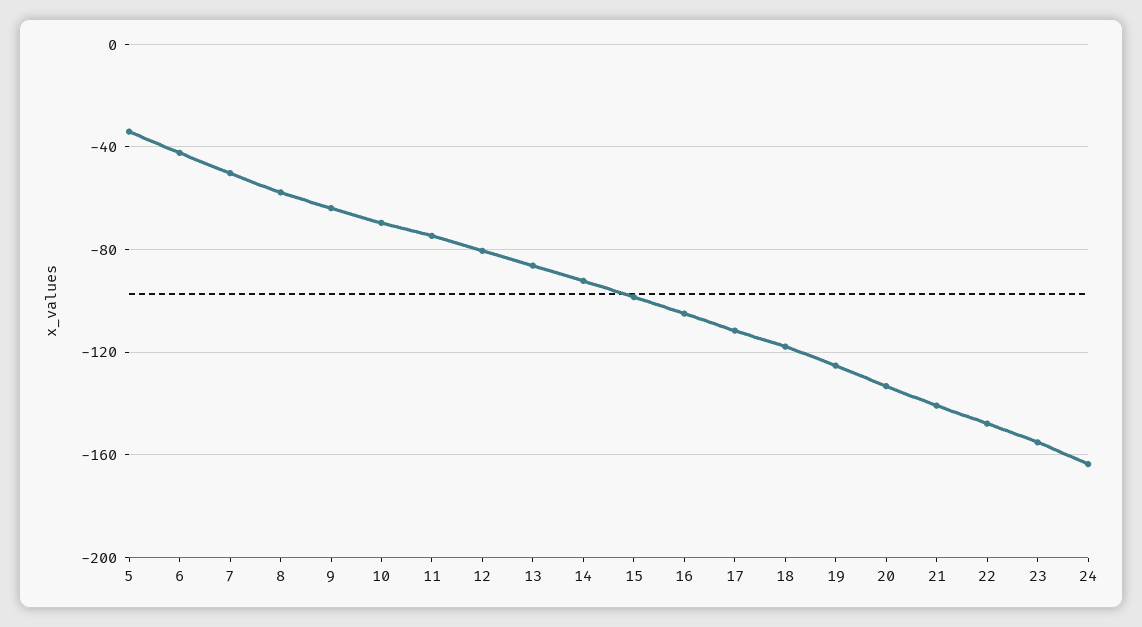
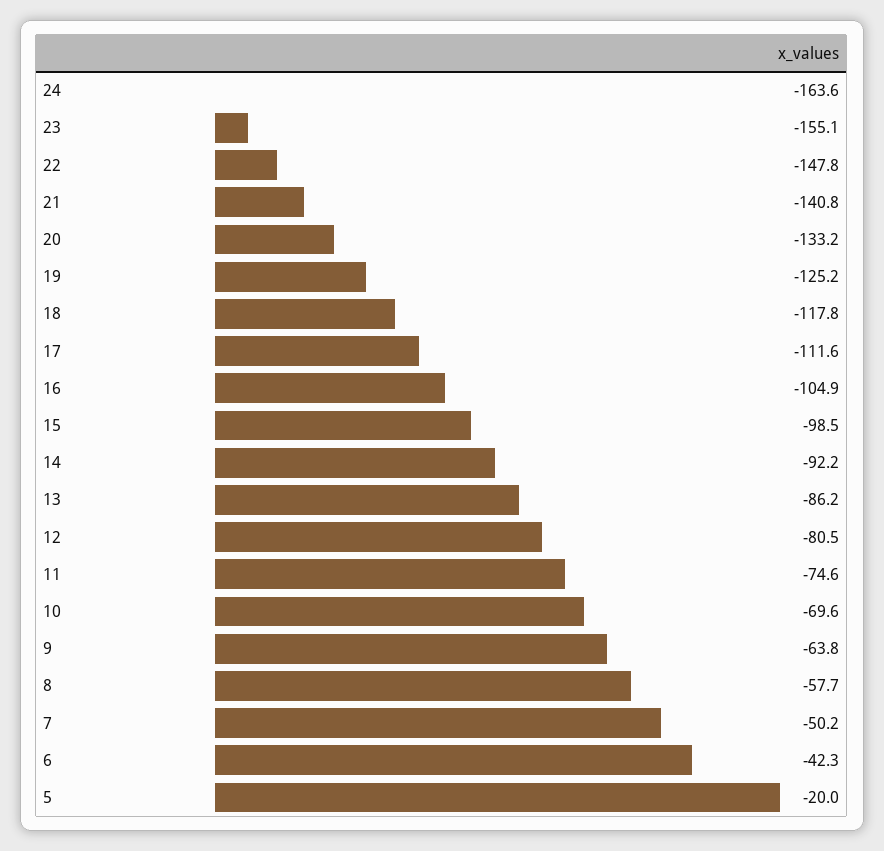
  {
-   "5": -35,
+   "5": -20,
    "6": -42.3,
    "7": -50.2,
    "8": -57.7,
    "9": -63.8,
    "10": -69.6,
    "11": -74.6,
    "12": -80.5,
    "13": -86.2,
    "14": -92.2,
    "15": -98.5,
    "16": -104.9,
    "17": -111.6,
    "18": -117.8,
    "19": -125.2,
    "20": -133.2,
    "21": -140.8,
    "22": -147.8,
    "23": -155.1,
    "24": -163.6
  }

